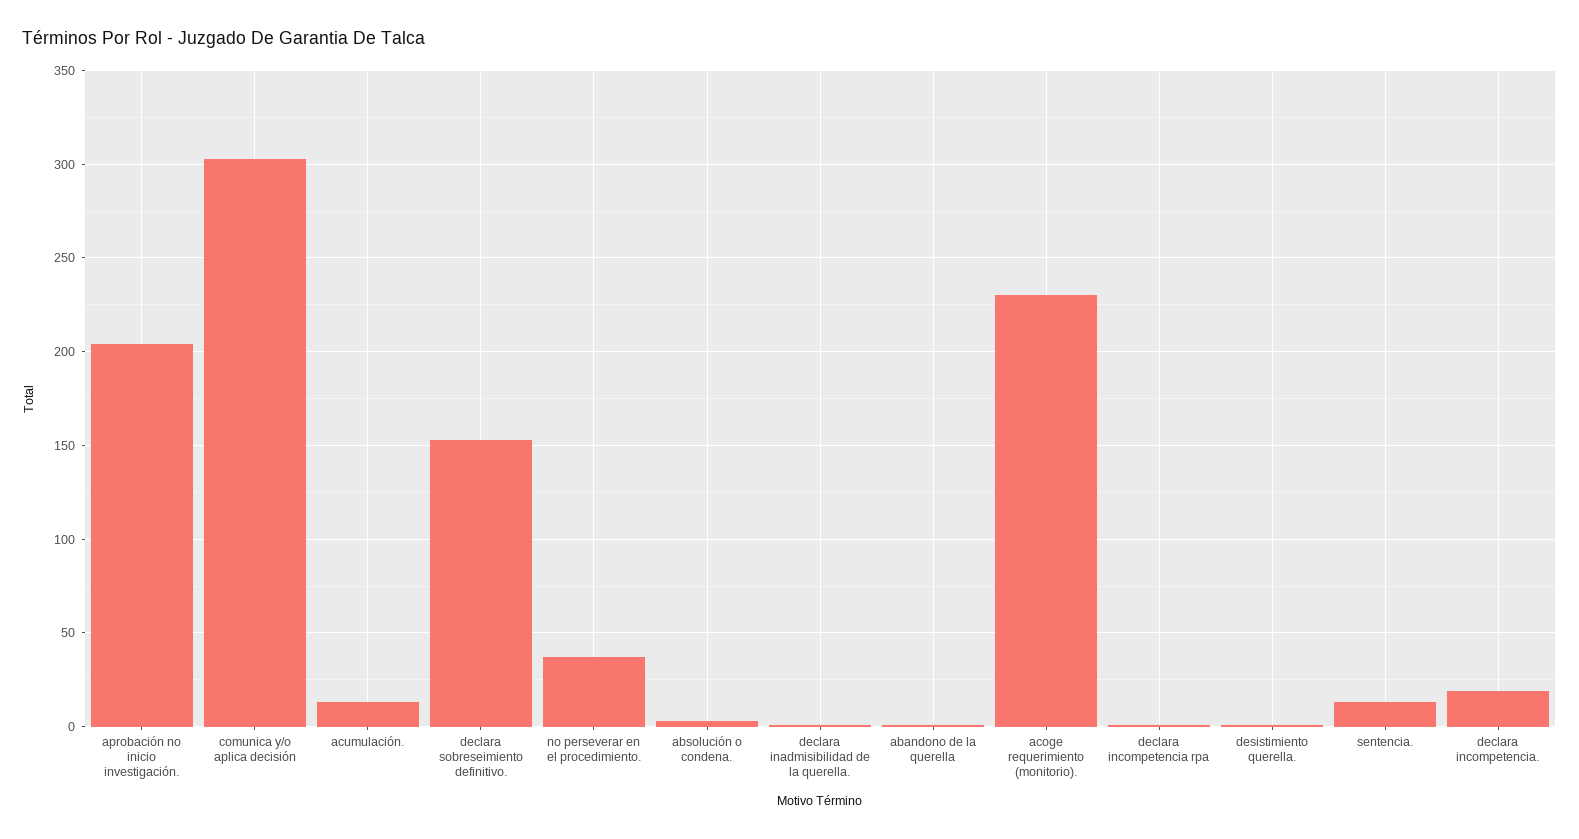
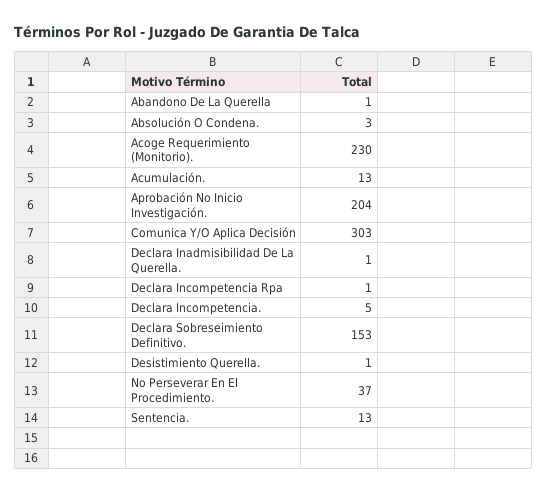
  {
    "aprobación no inicio investigación.": 204,
    "comunica y/o aplica decisión": 303,
    "acumulación.": 13,
    "declara sobreseimiento definitivo.": 153,
    "no perseverar en el procedimiento.": 37,
    "absolución o condena.": 3,
    "declara inadmisibilidad de la querella.": 1,
    "abandono de la querella": 1,
    "acoge requerimiento (monitorio).": 230,
    "declara incompetencia rpa": 1,
    "desistimiento querella.": 1,
    "sentencia.": 13,
-   "declara incompetencia.": 20
+   "declara incompetencia.": 5
  }

